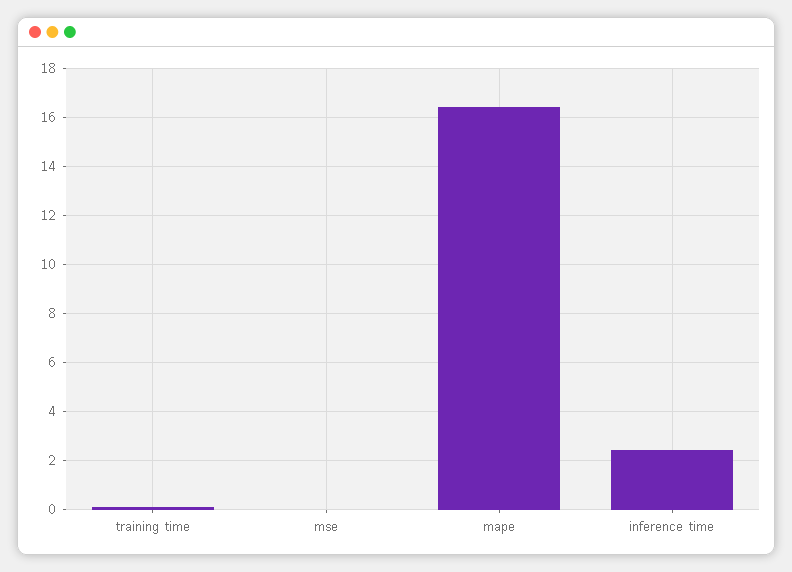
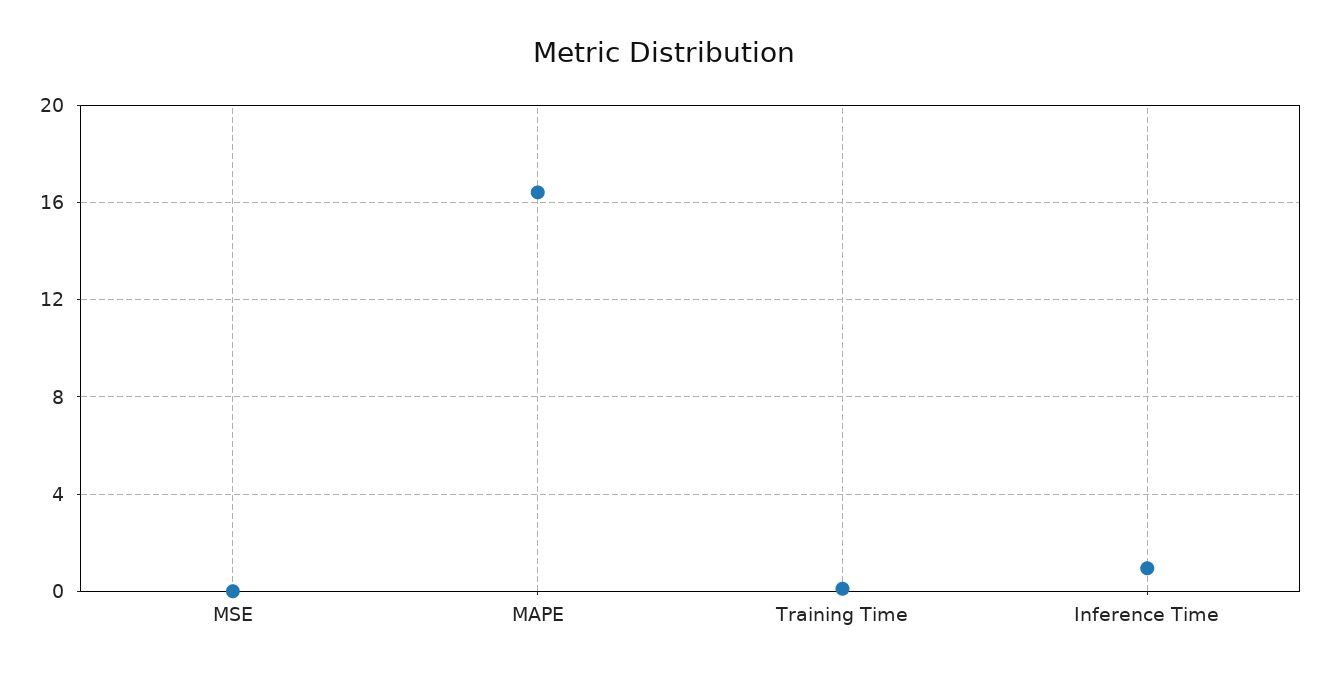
  {
    "training time": 0,
    "mse": 0,
    "mape": 16.5,
-   "inference time": 2.5
+   "inference time": 1
  }

